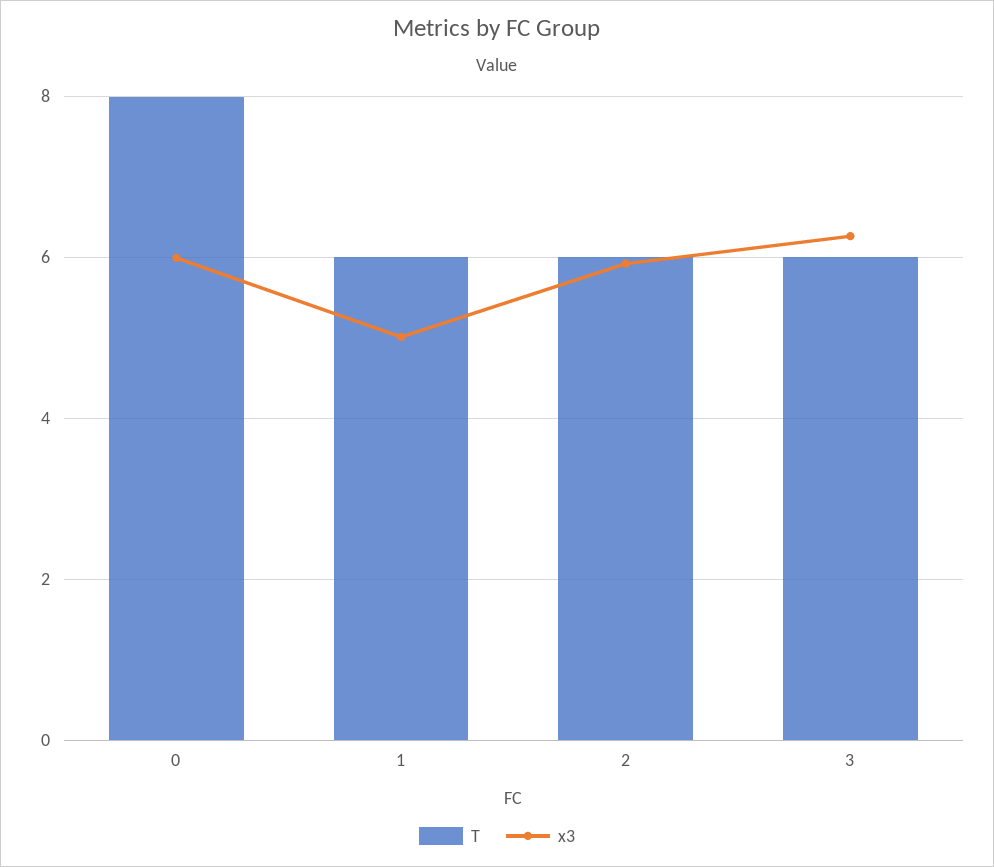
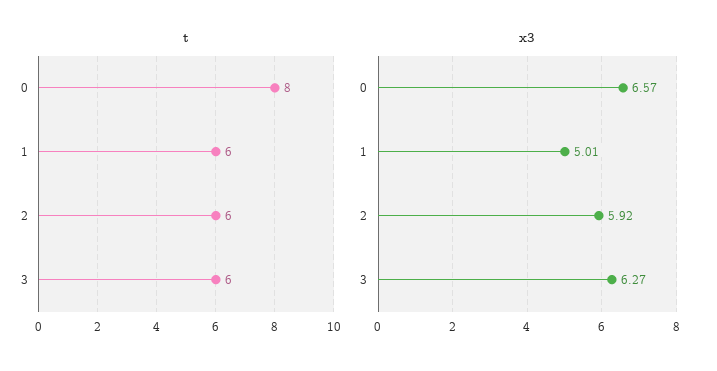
  {
    "T": {
      "0": 8,
      "1": 6,
      "2": 6,
      "3": 6
    },
    "x3": {
-     "0": 6,
+     "0": 6.57,
      "1": 5.01,
      "2": 5.92,
      "3": 6.27
    }
  }

